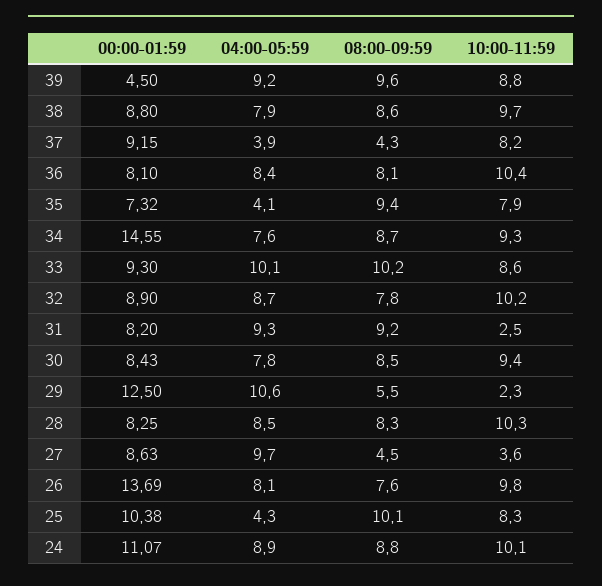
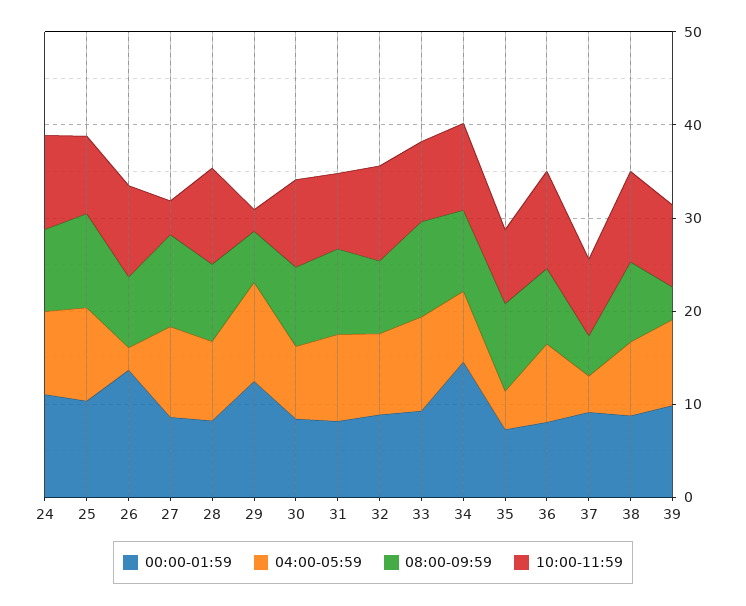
  {
    "00:00-01:59": {
-     "39": 4.5,
+     "39": 10,
      "38": 8.8,
      "37": 9.15,
      "36": 8.1,
      "35": 7.32,
      "34": 14.55,
      "33": 9.3,
      "32": 8.9,
      "31": 8.2,
      "30": 8.43,
      "29": 12.5,
      "28": 8.25,
      "27": 8.63,
      "26": 13.69,
      "25": 10.38,
      "24": 11.07
    },
    "04:00-05:59": {
      "39": 9.2,
      "38": 7.9,
      "37": 3.9,
      "36": 8.4,
      "35": 4.1,
      "34": 7.6,
      "33": 10.1,
      "32": 8.7,
      "31": 9.3,
      "30": 7.8,
      "29": 10.6,
      "28": 8.5,
      "27": 9.7,
-     "26": 8.1,
+     "26": 2,
-     "25": 4.3,
+     "25": 10,
      "24": 8.9
    },
    "08:00-09:59": {
-     "39": 9.6,
+     "39": 4,
      "38": 8.6,
      "37": 4.3,
      "36": 8.1,
      "35": 9.4,
      "34": 8.7,
      "33": 10.2,
      "32": 7.8,
      "31": 9.2,
      "30": 8.5,
      "29": 5.5,
      "28": 8.3,
-     "27": 4.5,
+     "27": 10,
      "26": 7.6,
      "25": 10.1,
      "24": 8.8
    },
    "10:00-11:59": {
      "39": 8.8,
      "38": 9.7,
      "37": 8.2,
      "36": 10.4,
      "35": 7.9,
      "34": 9.3,
      "33": 8.6,
      "32": 10.2,
-     "31": 2.5,
+     "31": 8,
      "30": 9.4,
      "29": 2.3,
      "28": 10.3,
      "27": 3.6,
      "26": 9.8,
      "25": 8.3,
      "24": 10.1
    }
  }

